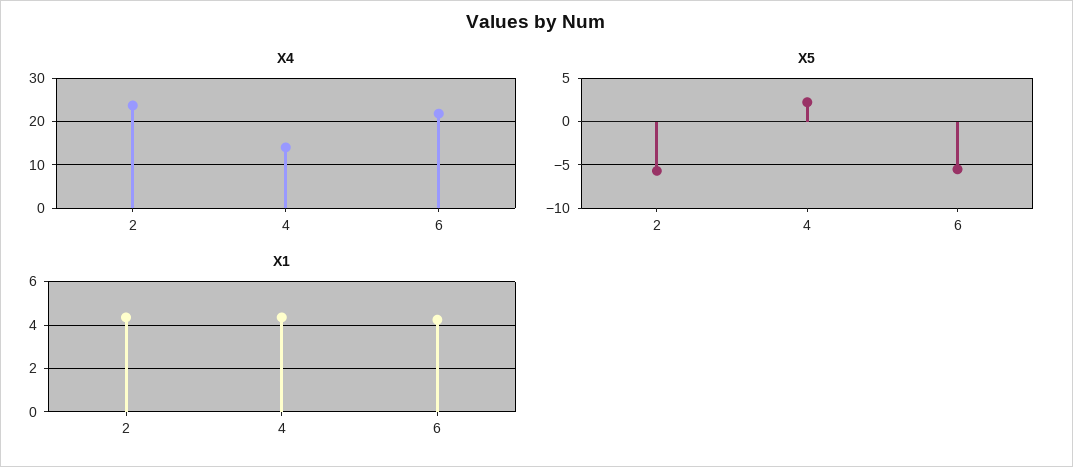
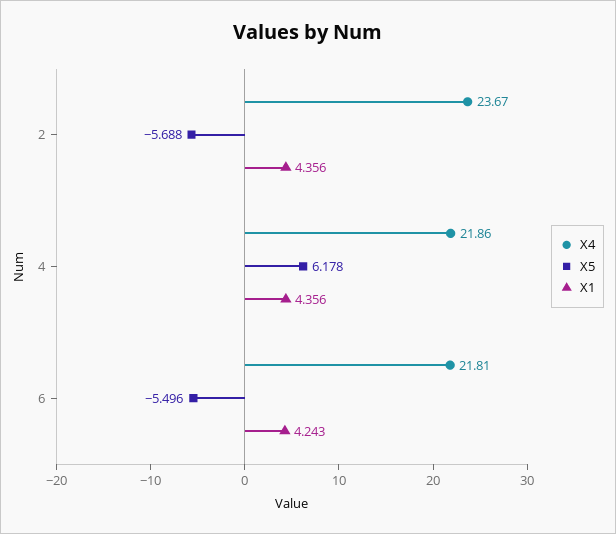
  {
    "X4": {
      "2": 23.67,
-     "4": 14,
+     "4": 21.86,
      "6": 21.81
    },
    "X5": {
      "2": -5.688,
-     "4": 2,
+     "4": 6.178,
      "6": -5.496
    },
    "X1": {
      "2": 4.356,
      "4": 4.356,
      "6": 4.243
    }
  }

